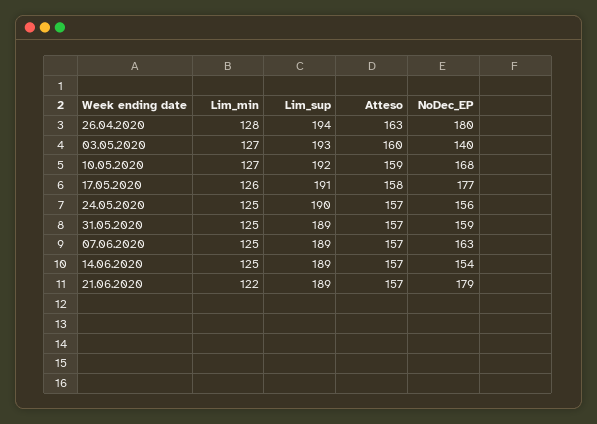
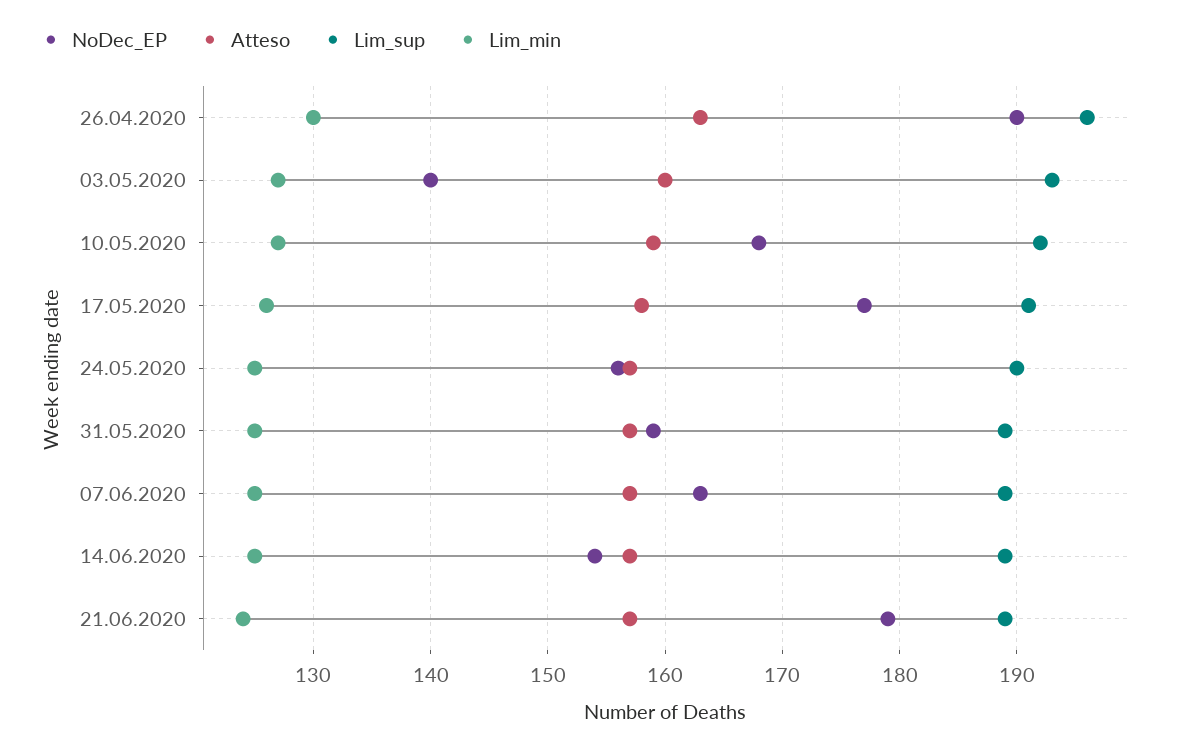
  {
    "Lim_min": {
-     "26.04.2020": 128,
+     "26.04.2020": 130,
      "03.05.2020": 127,
      "10.05.2020": 127,
      "17.05.2020": 126,
      "24.05.2020": 125,
      "31.05.2020": 125,
      "07.06.2020": 125,
      "14.06.2020": 125,
-     "21.06.2020": 122
+     "21.06.2020": 124
    },
    "Lim_sup": {
-     "26.04.2020": 194,
+     "26.04.2020": 196,
      "03.05.2020": 193,
      "10.05.2020": 192,
      "17.05.2020": 191,
      "24.05.2020": 190,
      "31.05.2020": 189,
      "07.06.2020": 189,
      "14.06.2020": 189,
      "21.06.2020": 189
    },
    "Atteso": {
      "26.04.2020": 163,
      "03.05.2020": 160,
      "10.05.2020": 159,
      "17.05.2020": 158,
      "24.05.2020": 157,
      "31.05.2020": 157,
      "07.06.2020": 157,
      "14.06.2020": 157,
      "21.06.2020": 157
    },
    "NoDec_EP": {
-     "26.04.2020": 180,
+     "26.04.2020": 190,
      "03.05.2020": 140,
      "10.05.2020": 168,
      "17.05.2020": 177,
      "24.05.2020": 156,
      "31.05.2020": 159,
      "07.06.2020": 163,
      "14.06.2020": 154,
      "21.06.2020": 179
    }
  }

